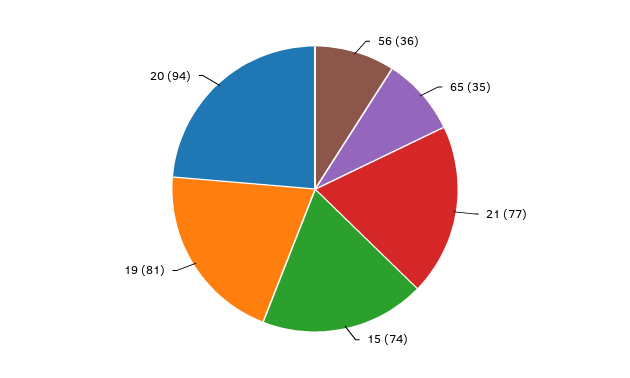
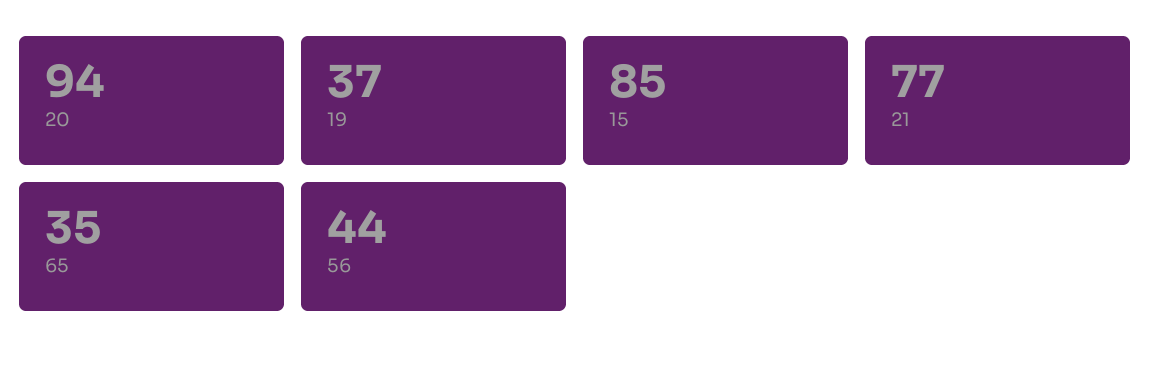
  {
-   "56": 36,
+   "56": 44,
    "65": 35,
    "21": 77,
-   "15": 74,
+   "15": 85,
-   "19": 81,
+   "19": 37,
    "20": 94
  }

